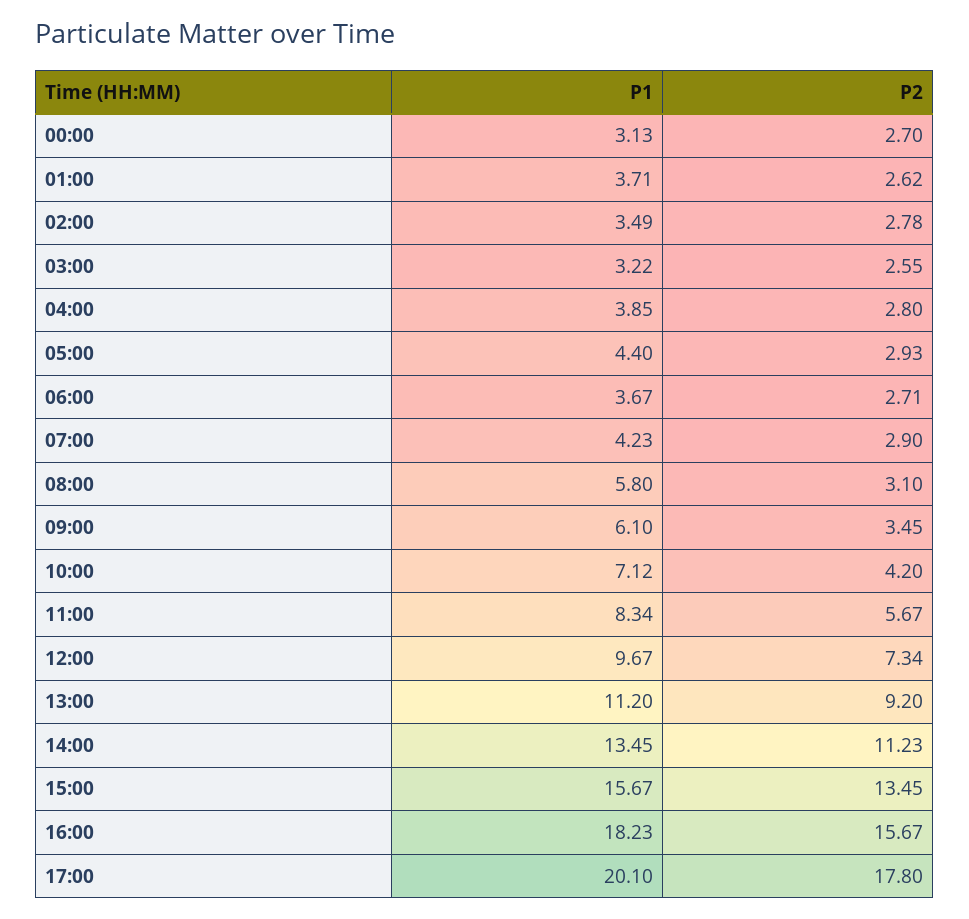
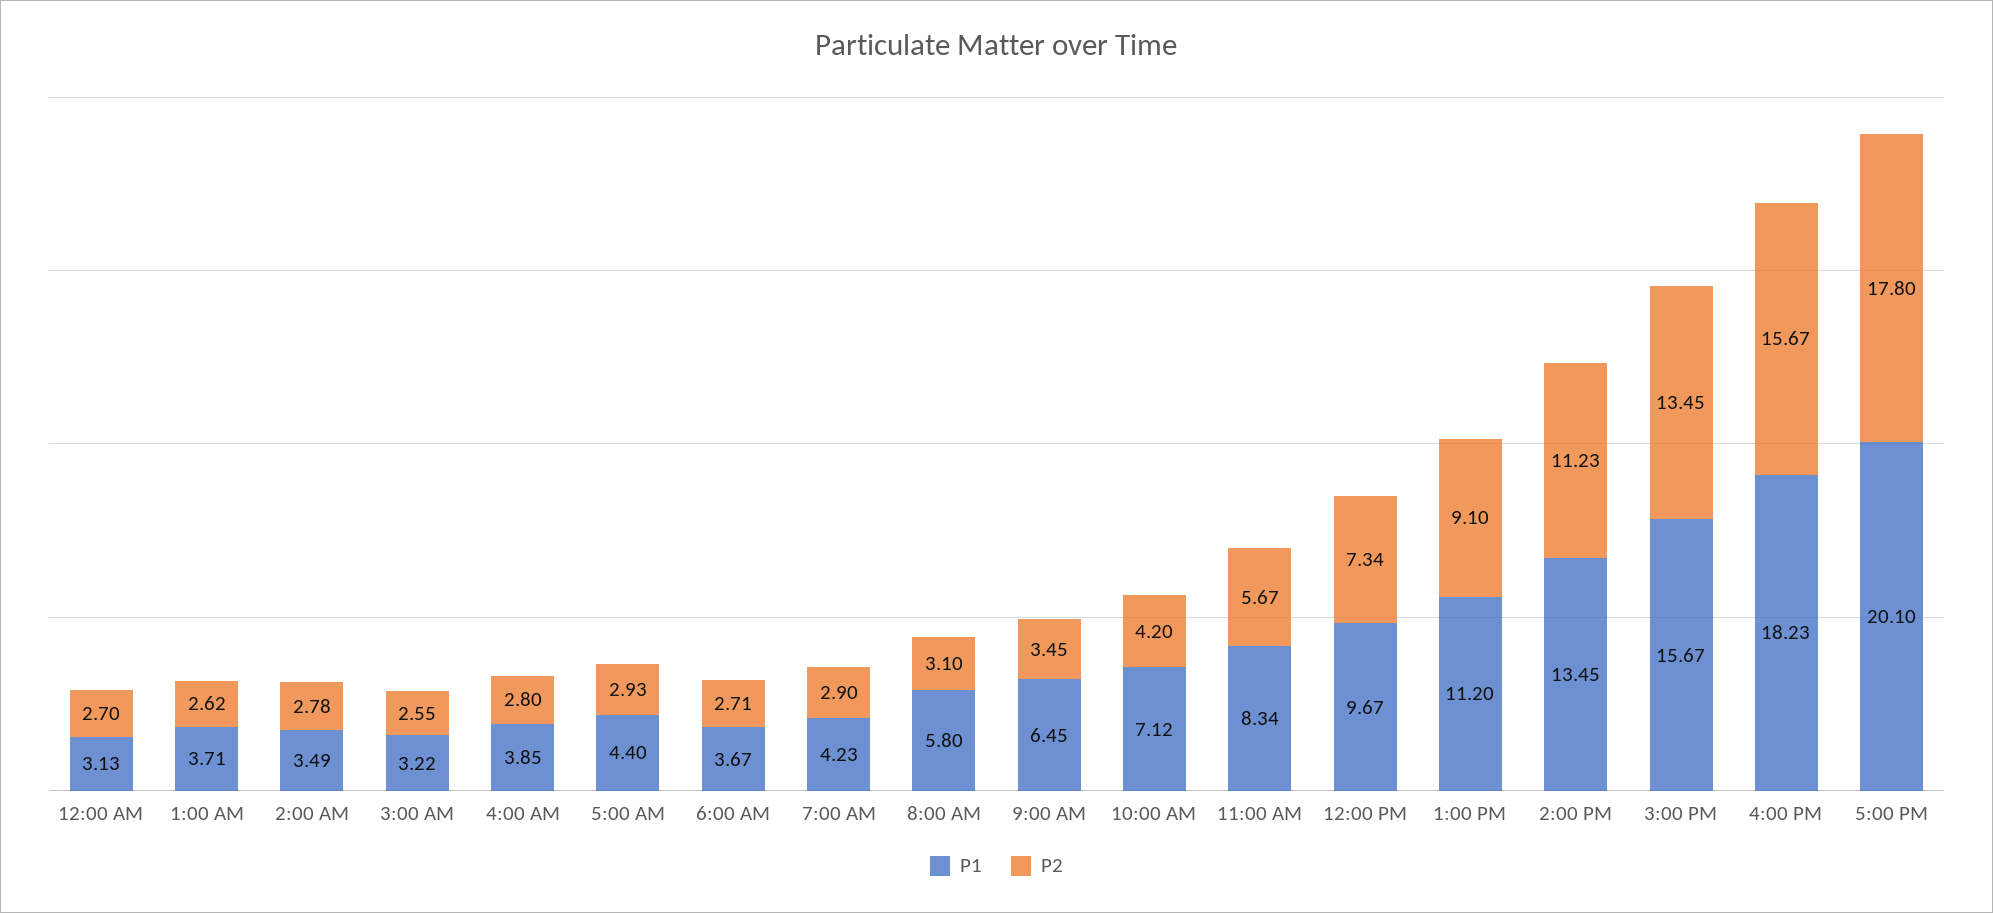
  {
    "P1": {
      "00:00": 3.13,
      "01:00": 3.71,
      "02:00": 3.49,
      "03:00": 3.22,
      "04:00": 3.85,
      "05:00": 4.4,
      "06:00": 3.67,
      "07:00": 4.23,
      "08:00": 5.8,
-     "09:00": 6.1,
+     "09:00": 6.45,
      "10:00": 7.12,
      "11:00": 8.34,
      "12:00": 9.67,
      "13:00": 11.2,
      "14:00": 13.45,
      "15:00": 15.67,
      "16:00": 18.23,
      "17:00": 20.1
    },
    "P2": {
      "00:00": 2.7,
      "01:00": 2.62,
      "02:00": 2.78,
      "03:00": 2.55,
      "04:00": 2.8,
      "05:00": 2.93,
      "06:00": 2.71,
      "07:00": 2.9,
      "08:00": 3.1,
      "09:00": 3.45,
      "10:00": 4.2,
      "11:00": 5.67,
      "12:00": 7.34,
-     "13:00": 9.2,
+     "13:00": 9.1,
      "14:00": 11.23,
      "15:00": 13.45,
      "16:00": 15.67,
      "17:00": 17.8
    }
  }

